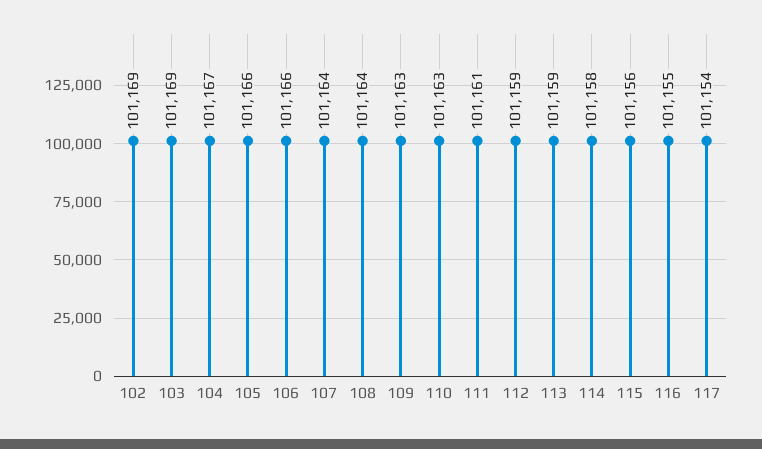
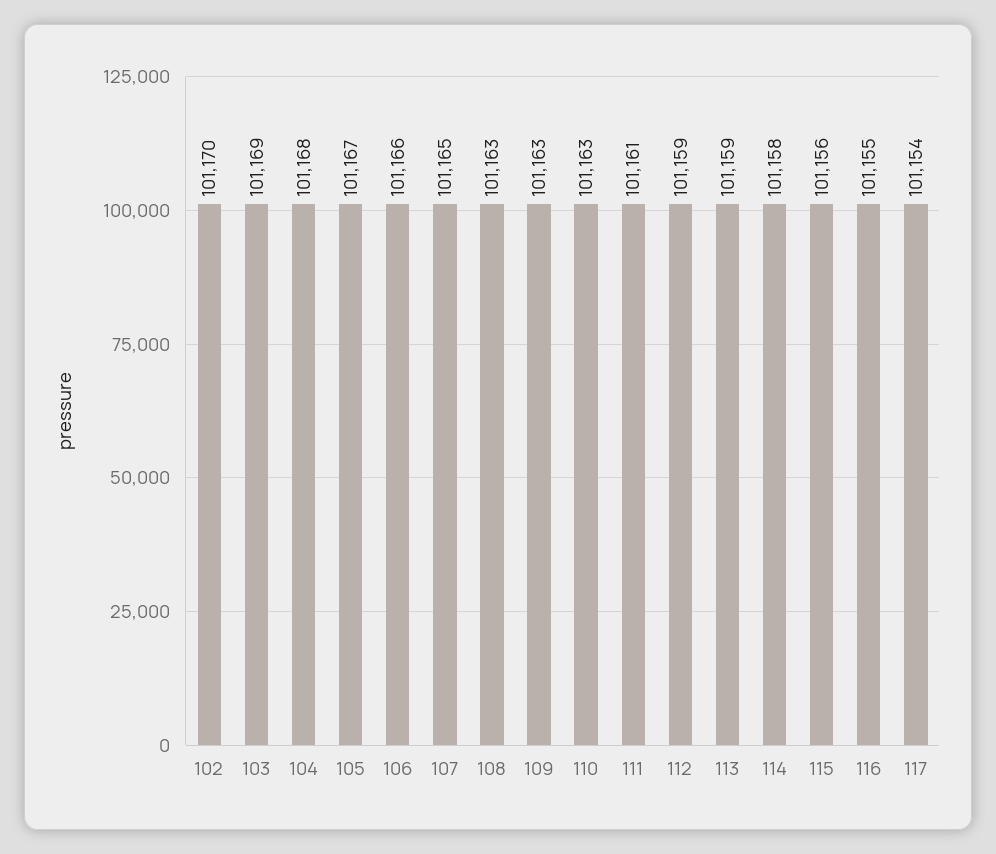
  {
-   "102": 101169,
+   "102": 101170,
    "103": 101169,
-   "104": 101167,
+   "104": 101168,
-   "105": 101166,
+   "105": 101167,
    "106": 101166,
-   "107": 101164,
+   "107": 101165,
-   "108": 101164,
+   "108": 101163,
    "109": 101163,
    "110": 101163,
    "111": 101161,
    "112": 101159,
    "113": 101159,
    "114": 101158,
    "115": 101156,
    "116": 101155,
    "117": 101154
  }

